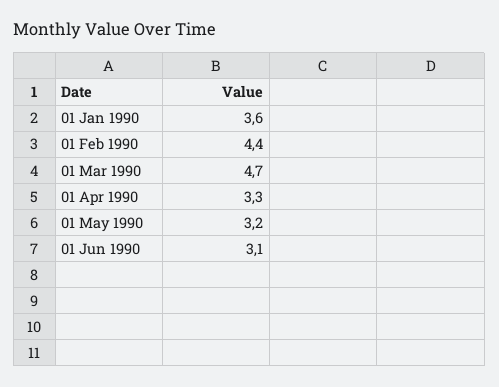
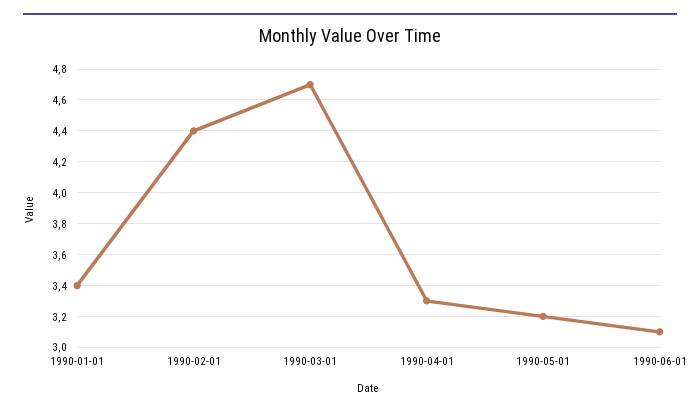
  {
-   "01 Jan 1990": 3.6,
+   "01 Jan 1990": 3.4,
    "01 Feb 1990": 4.4,
    "01 Mar 1990": 4.7,
    "01 Apr 1990": 3.3,
    "01 May 1990": 3.2,
    "01 Jun 1990": 3.1
  }

